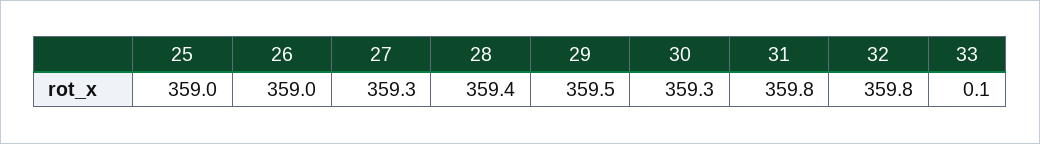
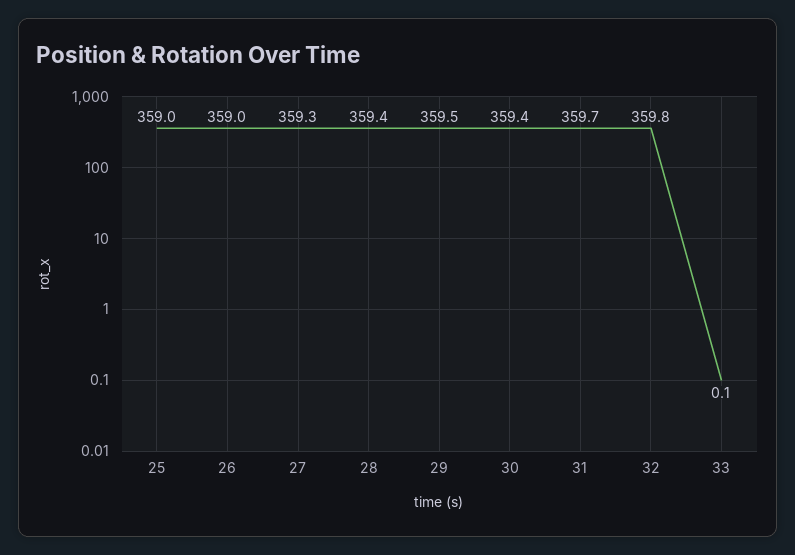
  {
    "25": 359,
    "26": 359,
    "27": 359.3,
    "28": 359.4,
    "29": 359.5,
-   "30": 359.3,
+   "30": 359.4,
-   "31": 359.8,
+   "31": 359.7,
    "32": 359.8,
    "33": 0.1
  }

